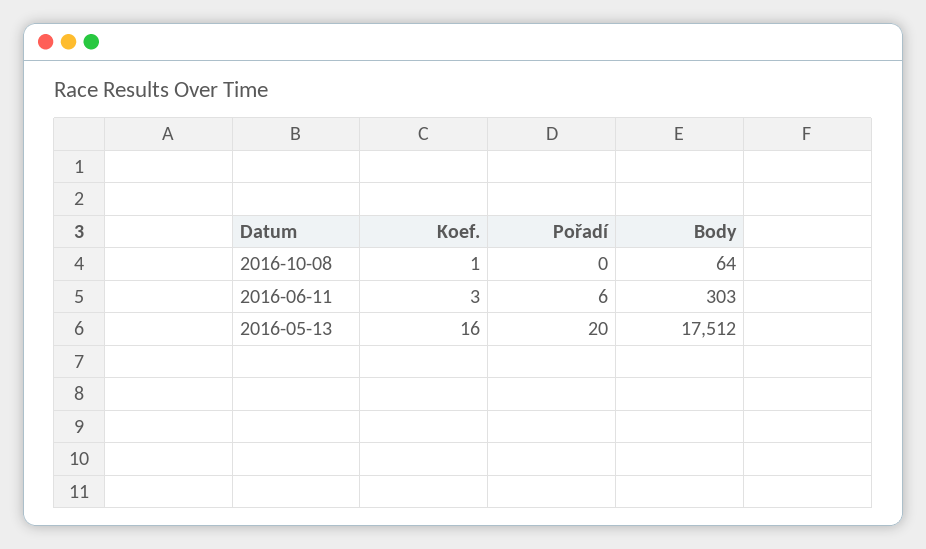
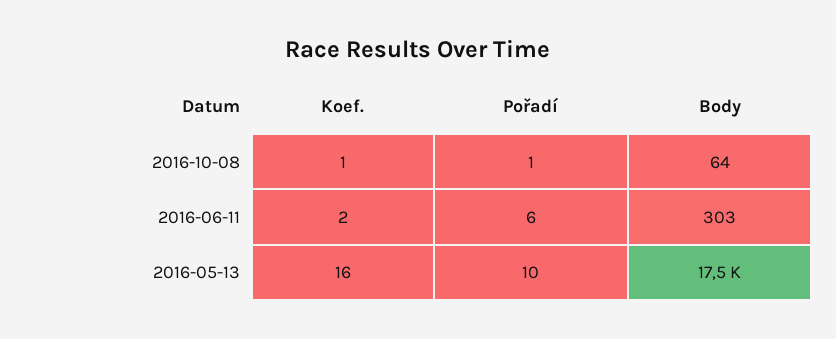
  {
    "Koef.": {
      "2016-10-08": 1,
-     "2016-06-11": 3,
+     "2016-06-11": 2,
      "2016-05-13": 16
    },
    "Pořadí": {
-     "2016-10-08": 0,
+     "2016-10-08": 1,
      "2016-06-11": 6,
-     "2016-05-13": 20
+     "2016-05-13": 10
    },
    "Body": {
      "2016-10-08": 64,
      "2016-06-11": 303,
      "2016-05-13": 17512
    }
  }

